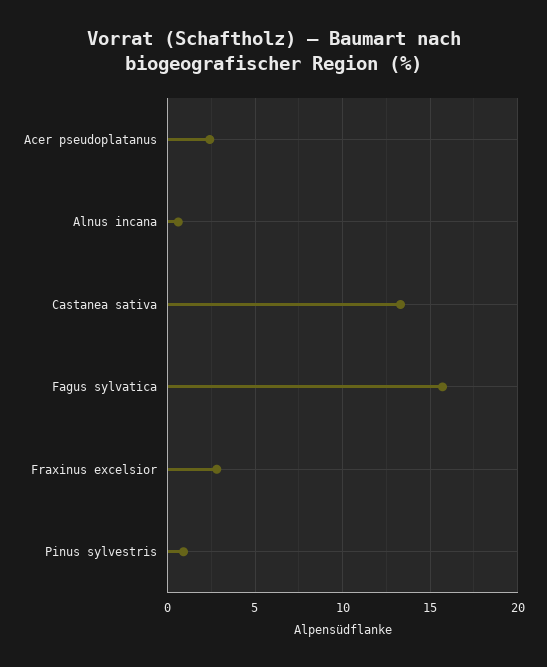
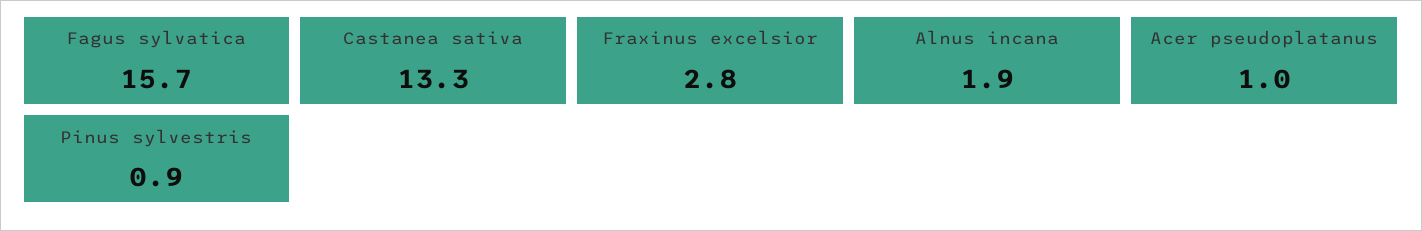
  {
-   "Acer pseudoplatanus": 2.5,
+   "Acer pseudoplatanus": 1,
-   "Alnus incana": 0.5,
+   "Alnus incana": 1.9,
    "Castanea sativa": 13.3,
    "Fagus sylvatica": 15.7,
    "Fraxinus excelsior": 2.8,
    "Pinus sylvestris": 0.9
  }

